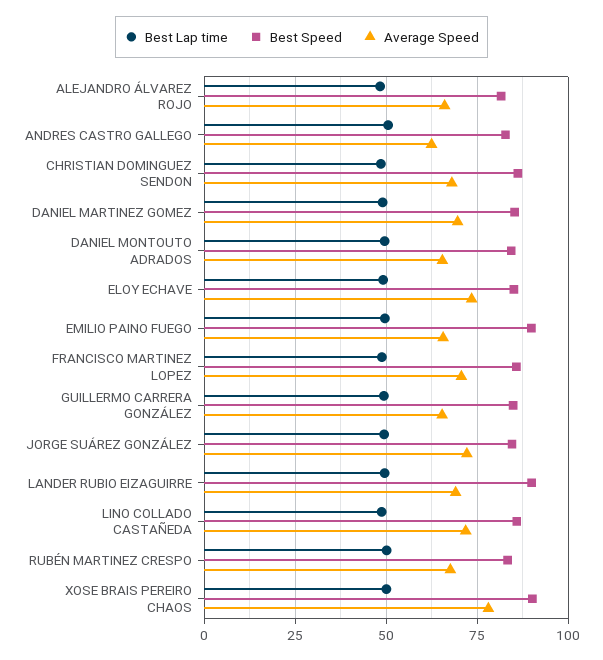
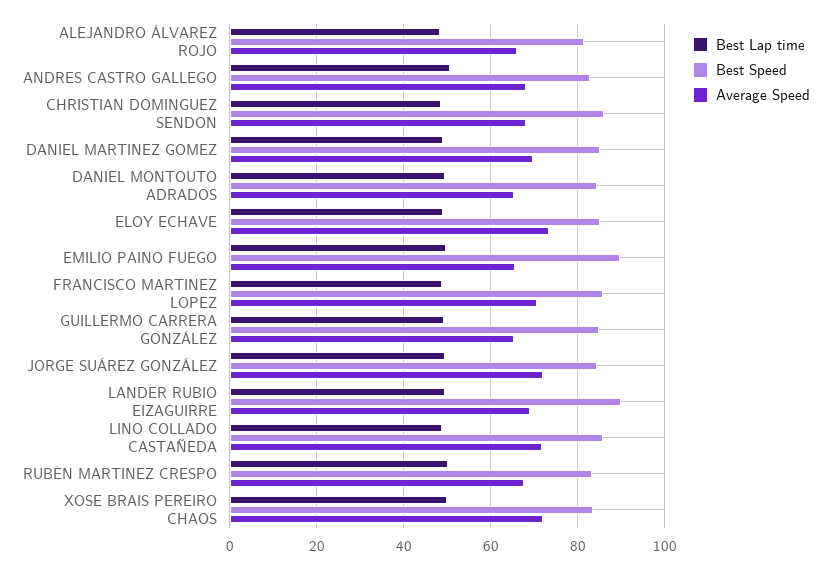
  {
    "Best Lap time": {
      "ALEJANDRO ÁLVAREZ ROJO": 48,
      "ANDRES CASTRO GALLEGO": 50,
      "CHRISTIAN DOMINGUEZ SENDON": 48,
      "DANIEL MARTINEZ GOMEZ": 50,
      "DANIEL MONTOUTO ADRADOS": 50,
      "ELOY ECHAVE": 50,
      "EMILIO PAINO FUEGO": 50,
      "FRANCISCO MARTINEZ LOPEZ": 48,
      "GUILLERMO CARRERA GONZÁLEZ": 50,
      "JORGE SUÁREZ GONZÁLEZ": 50,
      "LANDER RUBIO EIZAGUIRRE": 50,
      "LINO COLLADO CASTAÑEDA": 48,
      "RUBÉN MARTINEZ CRESPO": 50,
      "XOSE BRAIS PEREIRO CHAOS": 50
    },
    "Best Speed": {
      "ALEJANDRO ÁLVAREZ ROJO": 82,
      "ANDRES CASTRO GALLEGO": 82,
      "CHRISTIAN DOMINGUEZ SENDON": 86,
      "DANIEL MARTINEZ GOMEZ": 86,
      "DANIEL MONTOUTO ADRADOS": 84,
      "ELOY ECHAVE": 86,
      "EMILIO PAINO FUEGO": 90,
      "FRANCISCO MARTINEZ LOPEZ": 86,
      "GUILLERMO CARRERA GONZÁLEZ": 84,
      "JORGE SUÁREZ GONZÁLEZ": 84,
      "LANDER RUBIO EIZAGUIRRE": 90,
      "LINO COLLADO CASTAÑEDA": 86,
      "RUBÉN MARTINEZ CRESPO": 84,
-     "XOSE BRAIS PEREIRO CHAOS": 90
+     "XOSE BRAIS PEREIRO CHAOS": 84
    },
    "Average Speed": {
      "ALEJANDRO ÁLVAREZ ROJO": 66,
-     "ANDRES CASTRO GALLEGO": 62.5,
+     "ANDRES CASTRO GALLEGO": 68,
      "CHRISTIAN DOMINGUEZ SENDON": 68,
      "DANIEL MARTINEZ GOMEZ": 70,
      "DANIEL MONTOUTO ADRADOS": 66,
      "ELOY ECHAVE": 74,
      "EMILIO PAINO FUEGO": 66,
      "FRANCISCO MARTINEZ LOPEZ": 70,
      "GUILLERMO CARRERA GONZÁLEZ": 66,
      "JORGE SUÁREZ GONZÁLEZ": 72,
      "LANDER RUBIO EIZAGUIRRE": 70,
      "LINO COLLADO CASTAÑEDA": 72,
      "RUBÉN MARTINEZ CRESPO": 68,
-     "XOSE BRAIS PEREIRO CHAOS": 77.5
+     "XOSE BRAIS PEREIRO CHAOS": 72
    }
  }

